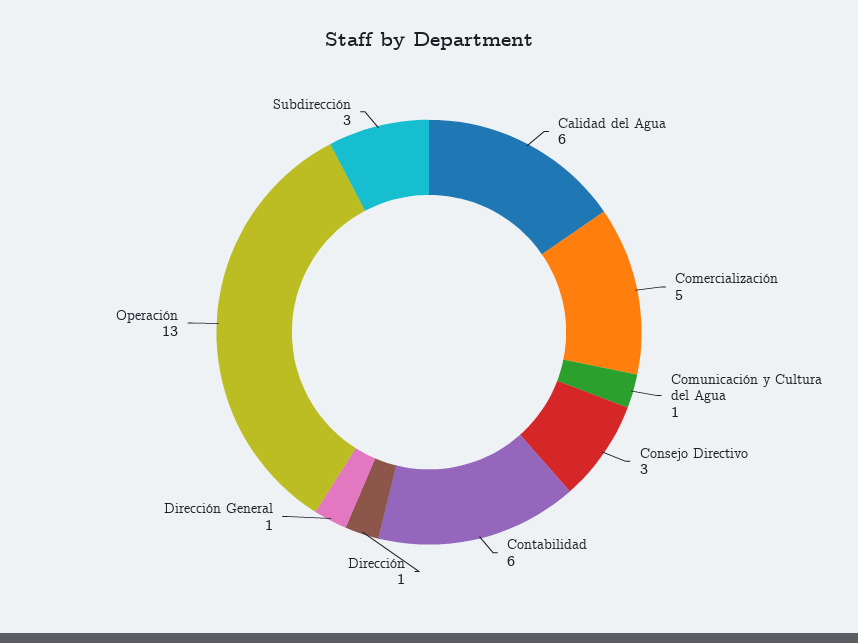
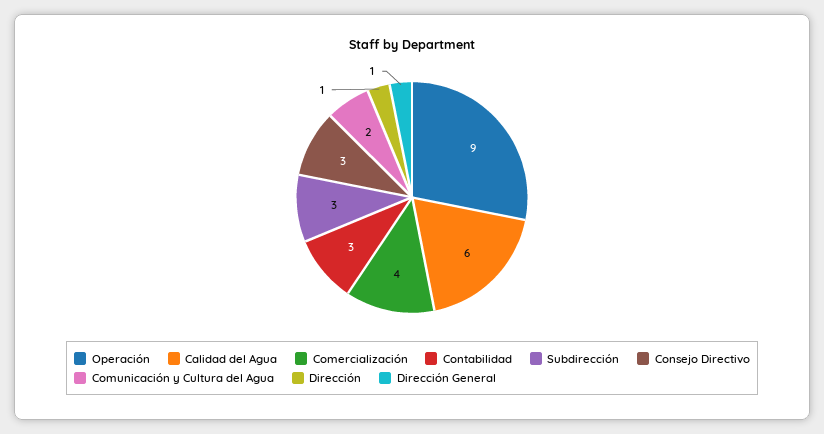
  {
    "Calidad del Agua": 6,
-   "Comercialización": 5,
+   "Comercialización": 4,
-   "Comunicación y Cultura del Agua": 1,
+   "Comunicación y Cultura del Agua": 2,
    "Consejo Directivo": 3,
-   "Contabilidad": 6,
+   "Contabilidad": 3,
    "Dirección": 1,
    "Dirección General": 1,
-   "Operación": 13,
+   "Operación": 9,
    "Subdirección": 3
  }

